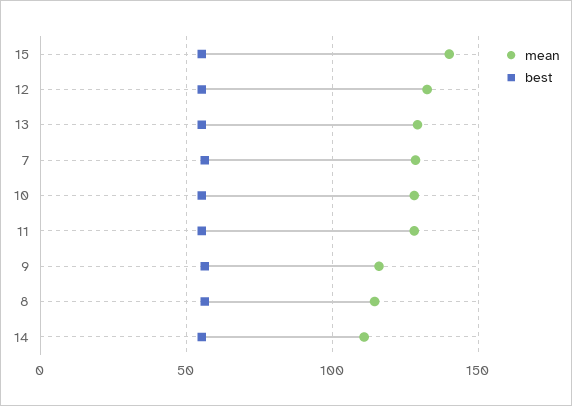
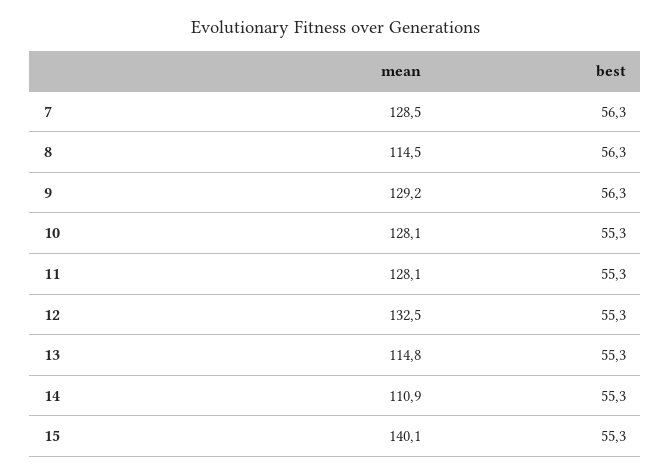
  {
    "mean": {
      "15": 140.1,
      "12": 132.5,
-     "13": 130,
+     "13": 114.8,
      "7": 128.5,
      "10": 128.1,
      "11": 128.1,
-     "9": 115,
+     "9": 129.2,
      "8": 114.5,
      "14": 110.9
    },
    "best": {
      "15": 55.3,
      "12": 55.3,
      "13": 55.3,
      "7": 56.3,
      "10": 55.3,
      "11": 55.3,
      "9": 56.3,
      "8": 56.3,
      "14": 55.3
    }
  }

